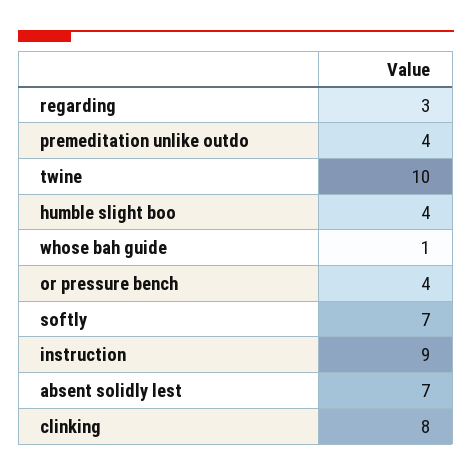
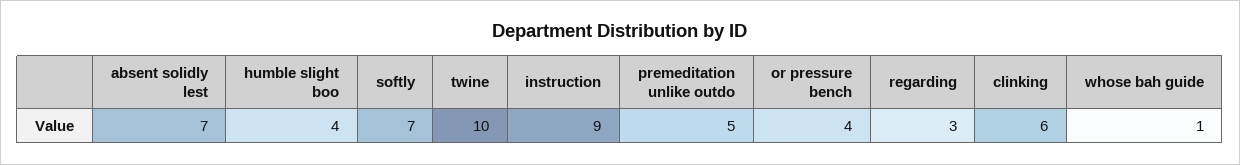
  {
    "regarding": 3,
-   "premeditation unlike outdo": 4,
+   "premeditation unlike outdo": 5,
    "twine": 10,
    "humble slight boo": 4,
    "whose bah guide": 1,
    "or pressure bench": 4,
    "softly": 7,
    "instruction": 9,
    "absent solidly lest": 7,
-   "clinking": 8
+   "clinking": 6
  }

